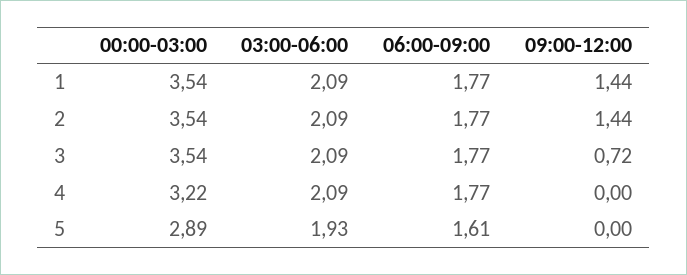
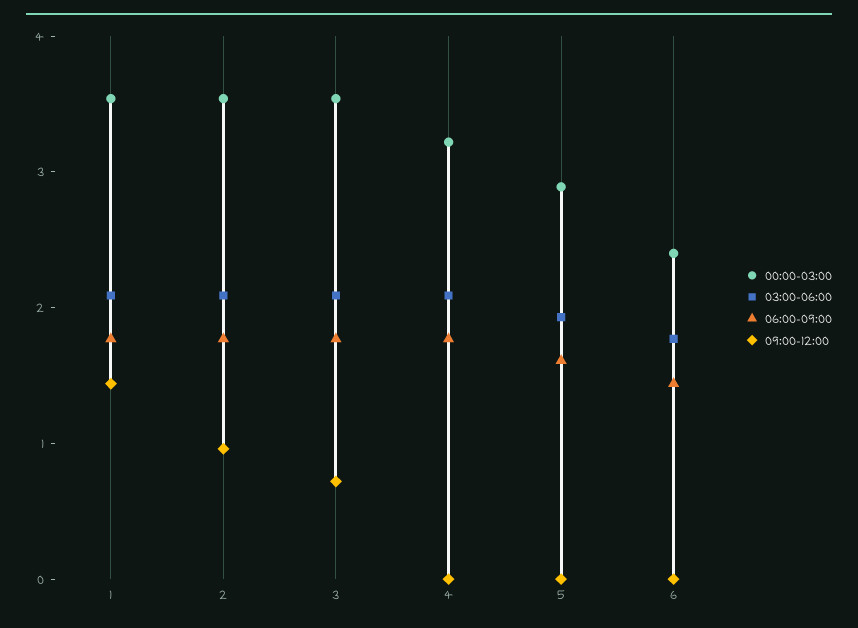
  {
    "00:00-03:00": {
      "1": 3.54,
      "2": 3.54,
      "3": 3.54,
      "4": 3.22,
-     "5": 2.89
+     "5": 2.89,
+     "6": 2.4
    },
    "03:00-06:00": {
      "1": 2.09,
      "2": 2.09,
      "3": 2.09,
      "4": 2.09,
-     "5": 1.93
+     "5": 1.93,
+     "6": 1.8
    },
    "06:00-09:00": {
      "1": 1.77,
      "2": 1.77,
      "3": 1.77,
      "4": 1.77,
-     "5": 1.61
+     "5": 1.61,
+     "6": 1.4
    },
    "09:00-12:00": {
      "1": 1.44,
-     "2": 1.44,
+     "2": 1,
      "3": 0.72,
      "4": 0,
-     "5": 0
+     "5": 0,
+     "6": 0
    }
  }

